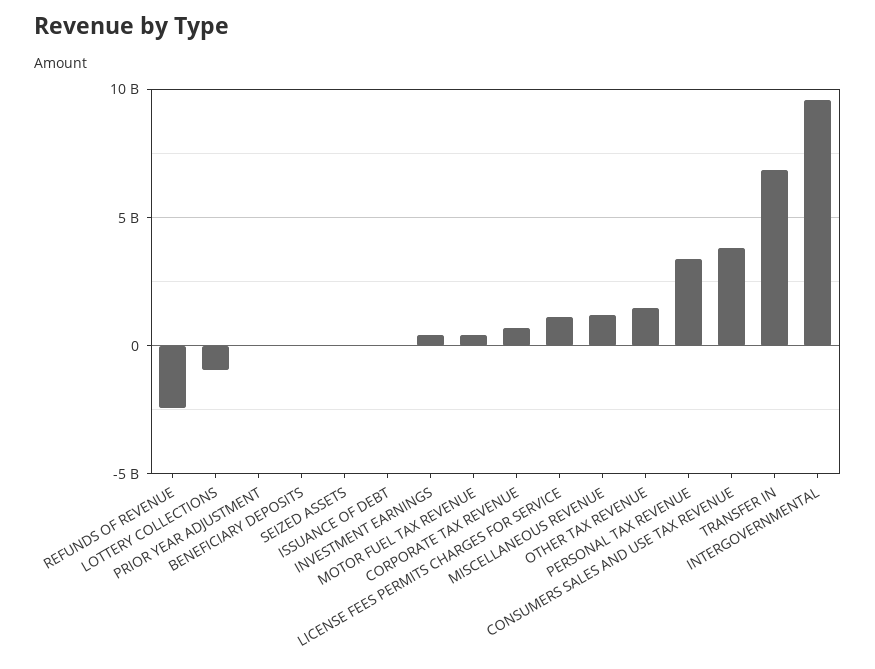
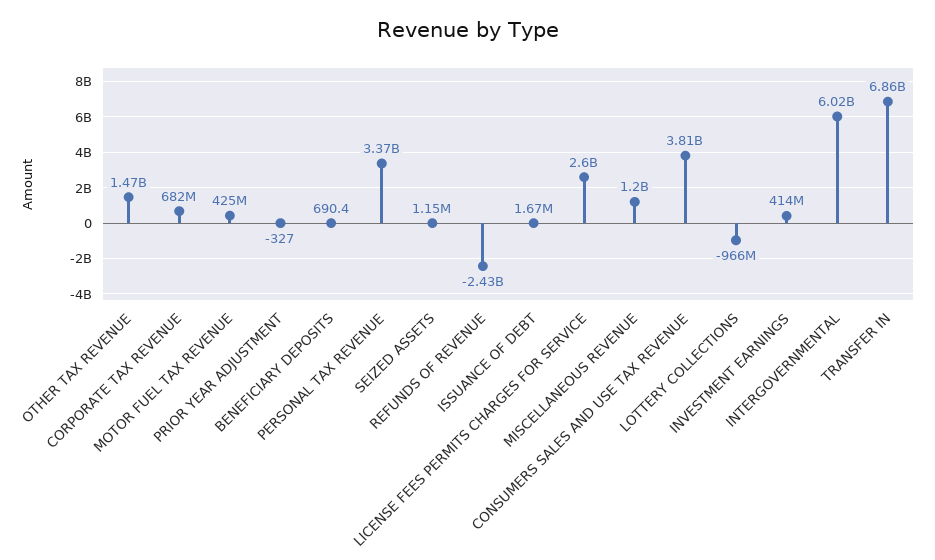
  {
    "REFUNDS OF REVENUE": -2430000000,
    "LOTTERY COLLECTIONS": -966000000,
    "PRIOR YEAR ADJUSTMENT": -327,
    "BENEFICIARY DEPOSITS": 690.4,
    "SEIZED ASSETS": 1150000,
    "ISSUANCE OF DEBT": 1670000,
    "INVESTMENT EARNINGS": 414000000,
    "MOTOR FUEL TAX REVENUE": 425000000,
    "CORPORATE TAX REVENUE": 682000000,
-   "LICENSE FEES PERMITS CHARGES FOR SERVICE": 1000000000,
+   "LICENSE FEES PERMITS CHARGES FOR SERVICE": 2600000000,
    "MISCELLANEOUS REVENUE": 1200000000,
    "OTHER TAX REVENUE": 1470000000,
    "PERSONAL TAX REVENUE": 3370000000,
    "CONSUMERS SALES AND USE TAX REVENUE": 3810000000,
    "TRANSFER IN": 6860000000,
-   "INTERGOVERNMENTAL": 9500000000
+   "INTERGOVERNMENTAL": 6020000000
  }

